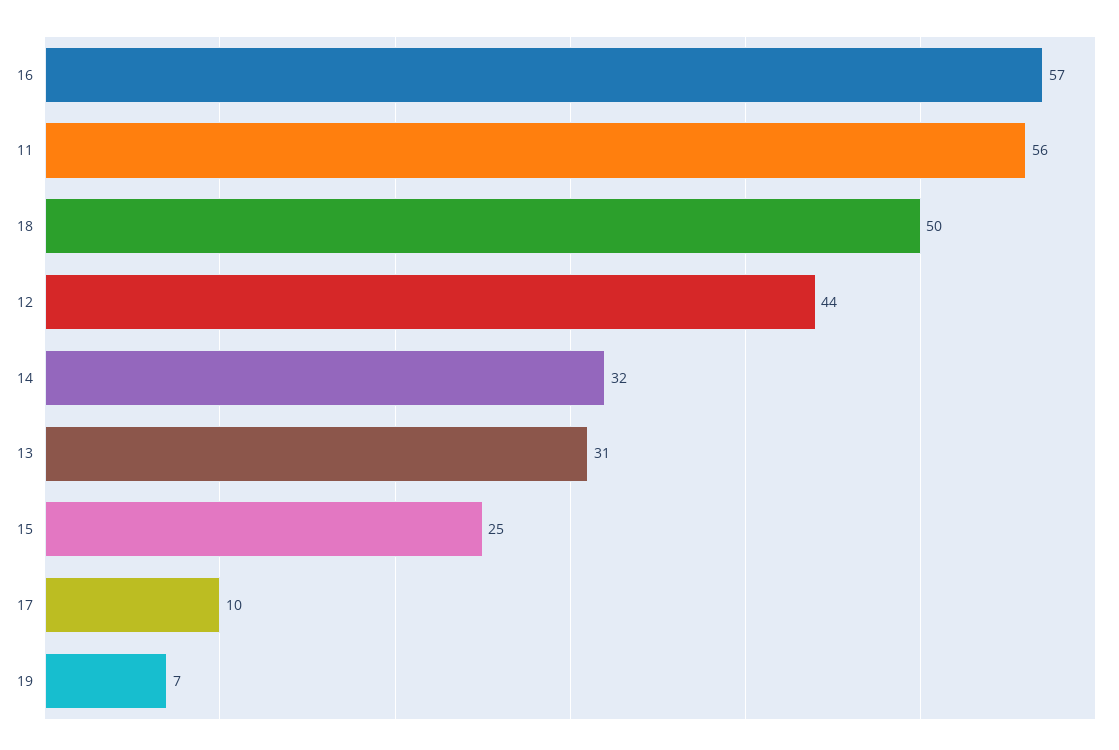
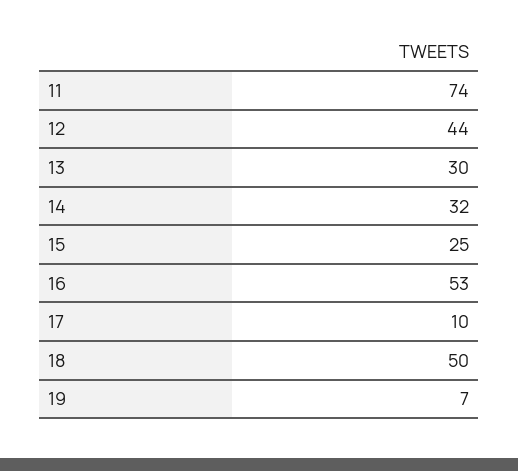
  {
-   "16": 57,
+   "16": 53,
-   "11": 56,
+   "11": 74,
    "18": 50,
    "12": 44,
    "14": 32,
-   "13": 31,
+   "13": 30,
    "15": 25,
    "17": 10,
    "19": 7
  }

